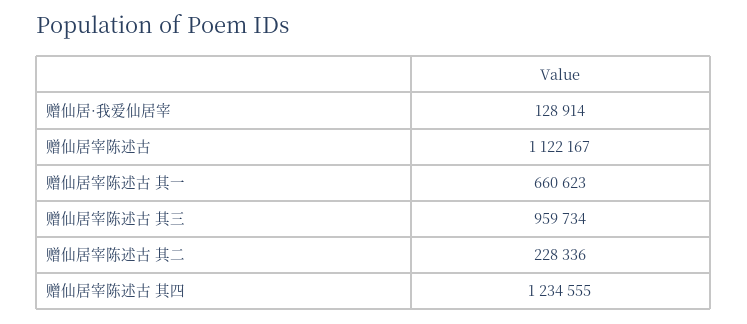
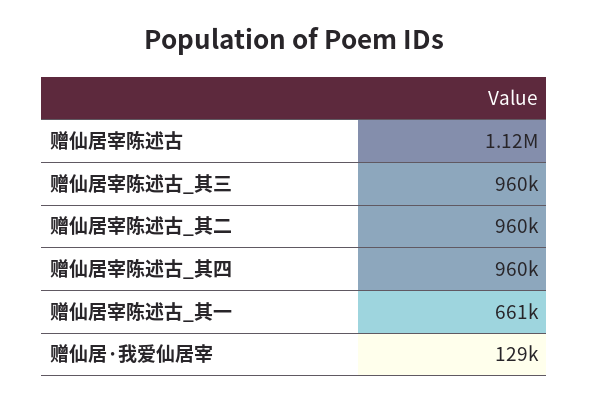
  {
    "赠仙居·我爱仙居宰": 128914,
    "赠仙居宰陈述古": 1122167,
    "赠仙居宰陈述古 其一": 660623,
    "赠仙居宰陈述古 其三": 959734,
-   "赠仙居宰陈述古 其二": 228336,
+   "赠仙居宰陈述古 其二": 960000,
-   "赠仙居宰陈述古 其四": 1234555
+   "赠仙居宰陈述古 其四": 960000
  }

